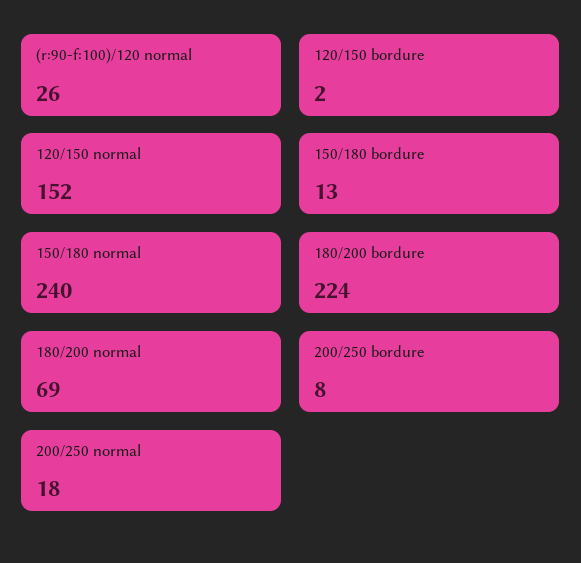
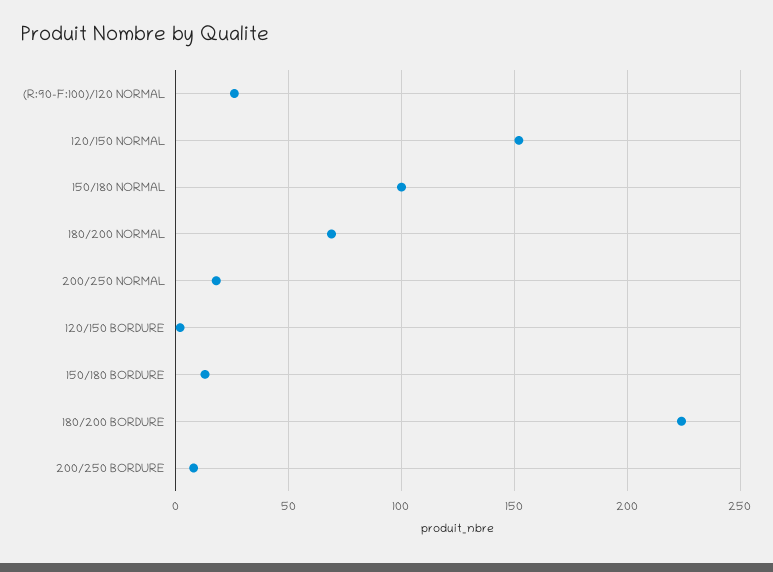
  {
    "(r:90-f:100)/120 normal": 26,
    "120/150 bordure": 2,
    "120/150 normal": 152,
    "150/180 bordure": 13,
-   "150/180 normal": 240,
+   "150/180 normal": 100,
    "180/200 bordure": 224,
    "180/200 normal": 69,
    "200/250 bordure": 8,
    "200/250 normal": 18
  }

